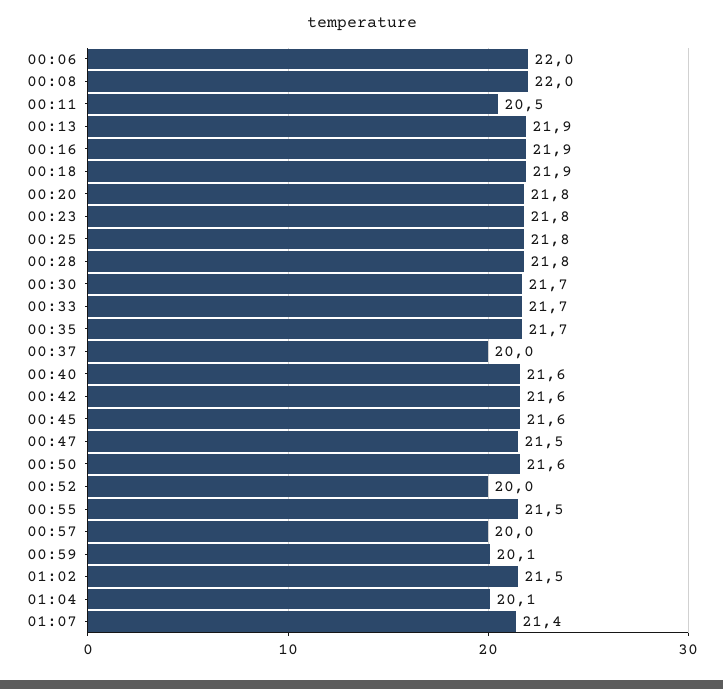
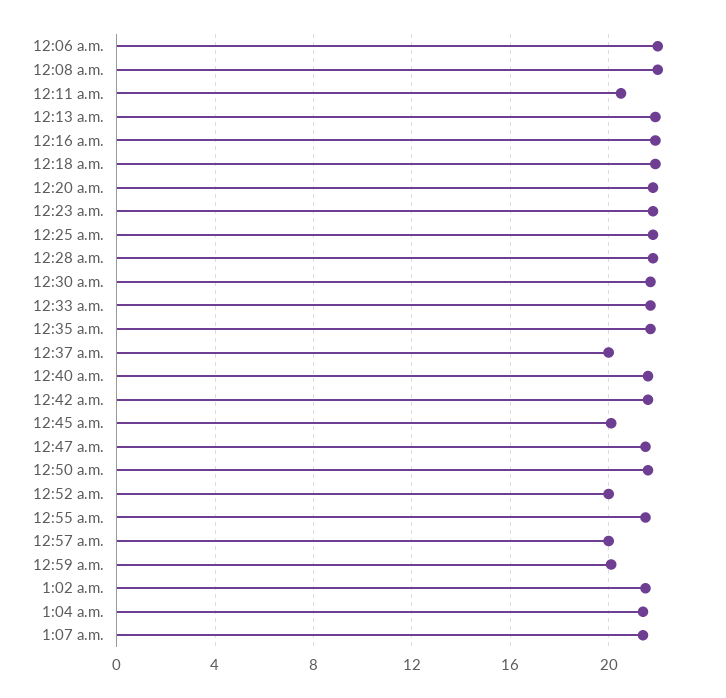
  {
    "00:06": 22,
    "00:08": 22,
    "00:11": 20.5,
    "00:13": 21.9,
    "00:16": 21.9,
    "00:18": 21.9,
    "00:20": 21.8,
    "00:23": 21.8,
    "00:25": 21.8,
    "00:28": 21.8,
    "00:30": 21.7,
    "00:33": 21.7,
    "00:35": 21.7,
    "00:37": 20,
    "00:40": 21.6,
    "00:42": 21.6,
-   "00:45": 21.6,
+   "00:45": 20,
    "00:47": 21.5,
    "00:50": 21.6,
    "00:52": 20,
    "00:55": 21.5,
    "00:57": 20,
    "00:59": 20.1,
    "01:02": 21.5,
-   "01:04": 20.1,
+   "01:04": 21.5,
    "01:07": 21.4
  }

